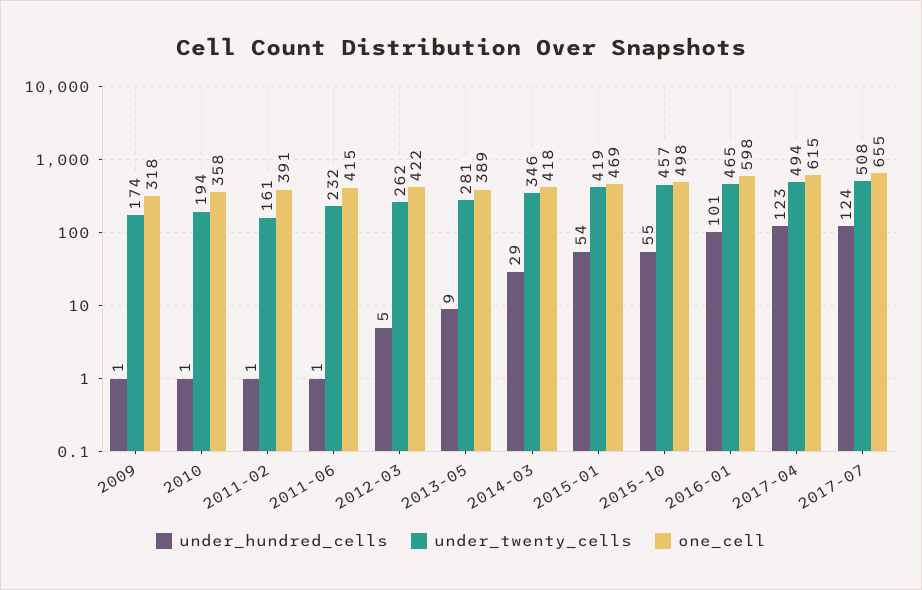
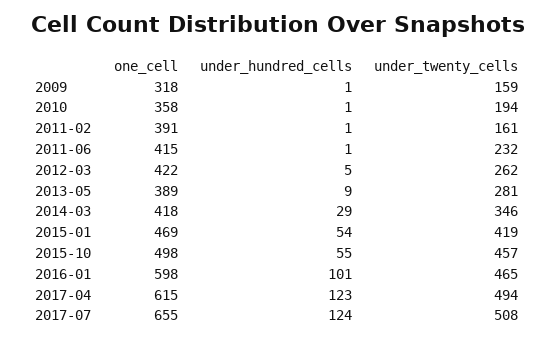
  {
    "under_hundred_cells": {
      "2009": 1,
      "2010": 1,
      "2011-02": 1,
      "2011-06": 1,
      "2012-03": 5,
      "2013-05": 9,
      "2014-03": 29,
      "2015-01": 54,
      "2015-10": 55,
      "2016-01": 101,
      "2017-04": 123,
      "2017-07": 124
    },
    "under_twenty_cells": {
-     "2009": 174,
+     "2009": 159,
      "2010": 194,
      "2011-02": 161,
      "2011-06": 232,
      "2012-03": 262,
      "2013-05": 281,
      "2014-03": 346,
      "2015-01": 419,
      "2015-10": 457,
      "2016-01": 465,
      "2017-04": 494,
      "2017-07": 508
    },
    "one_cell": {
      "2009": 318,
      "2010": 358,
      "2011-02": 391,
      "2011-06": 415,
      "2012-03": 422,
      "2013-05": 389,
      "2014-03": 418,
      "2015-01": 469,
      "2015-10": 498,
      "2016-01": 598,
      "2017-04": 615,
      "2017-07": 655
    }
  }

